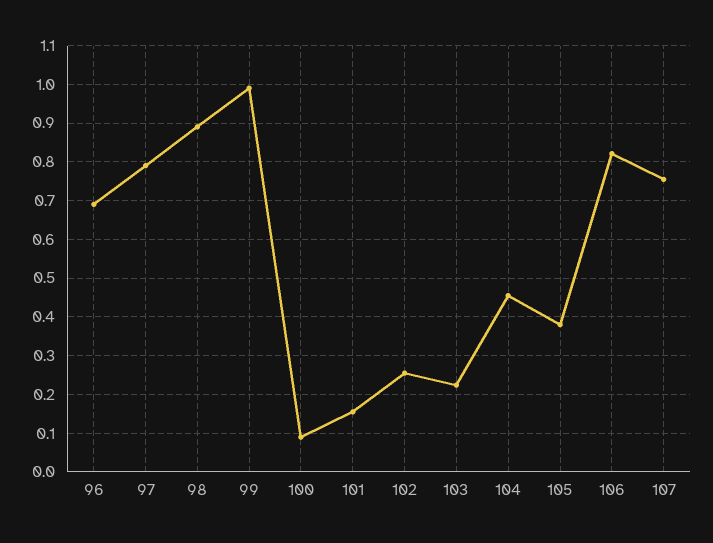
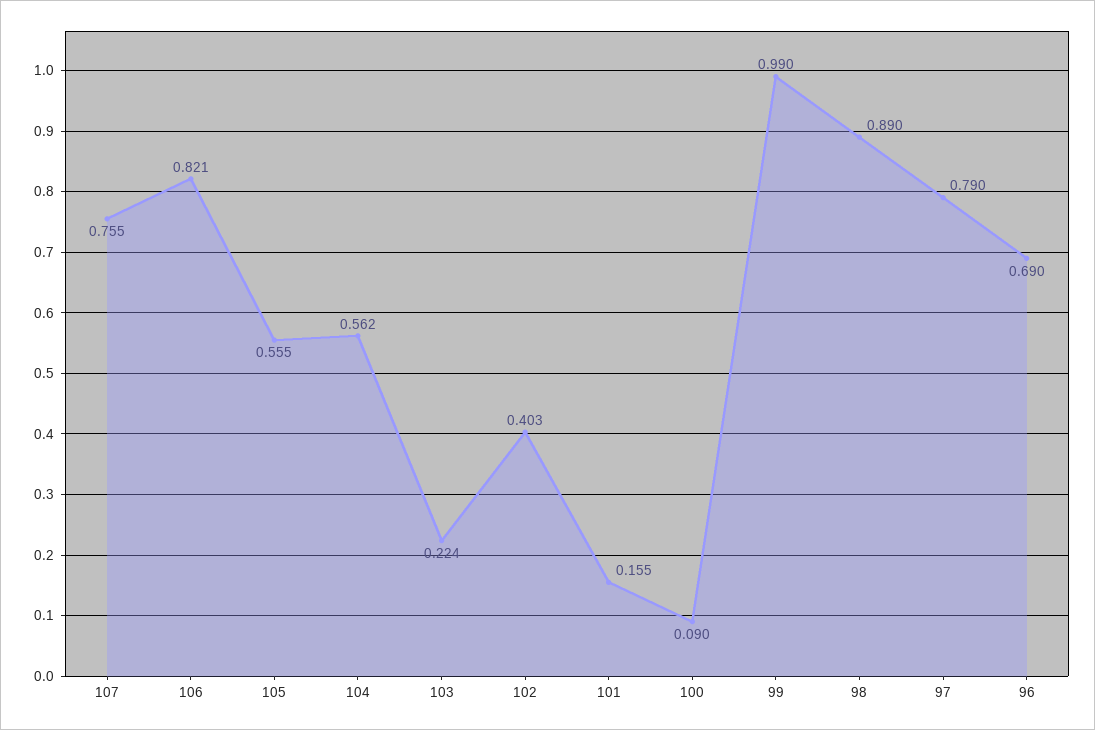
  {
    "96": 0.69,
    "97": 0.79,
    "98": 0.89,
    "99": 0.99,
    "100": 0.09,
    "101": 0.155,
-   "102": 0.26,
+   "102": 0.403,
    "103": 0.224,
-   "104": 0.46,
+   "104": 0.562,
-   "105": 0.38,
+   "105": 0.555,
    "106": 0.821,
    "107": 0.755
  }

